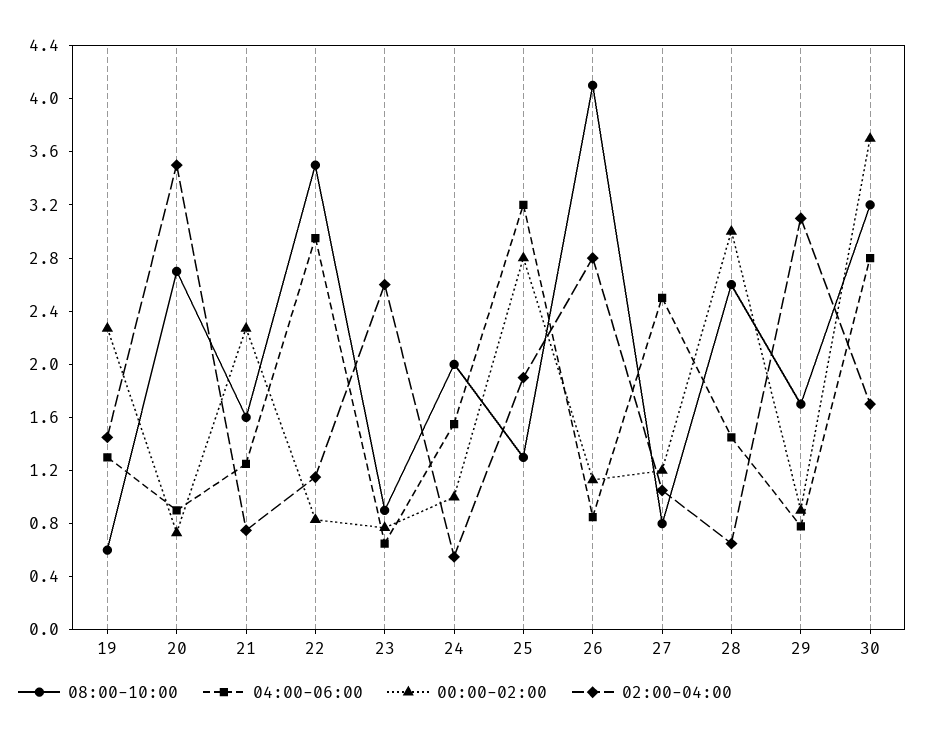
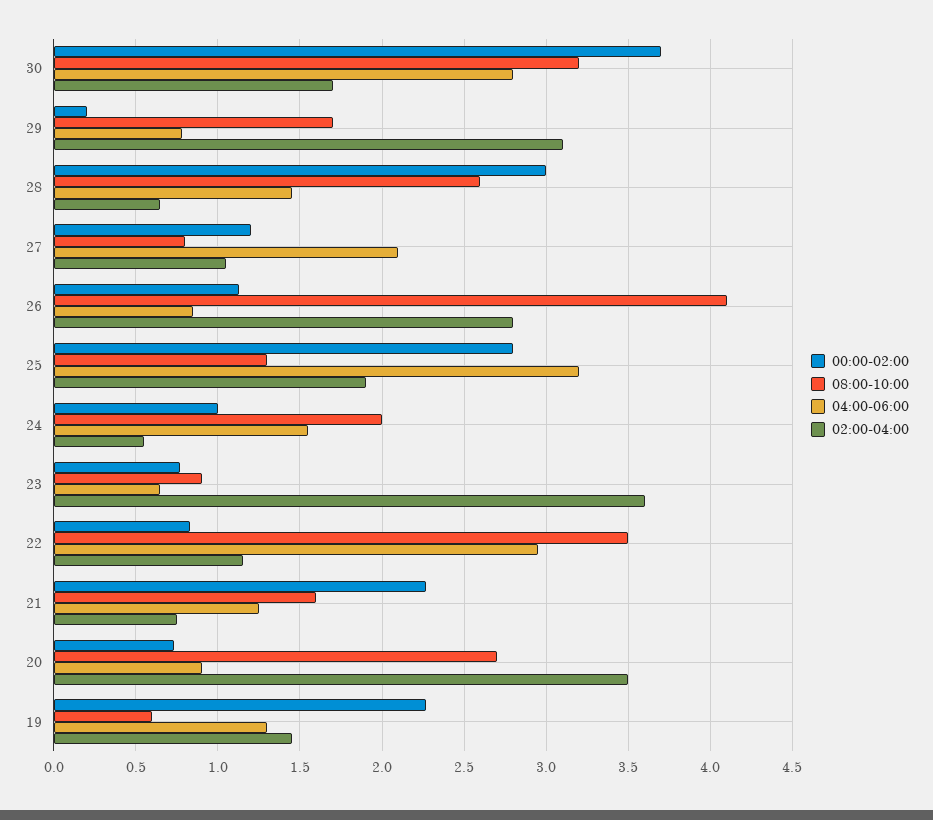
  {
    "08:00-10:00": {
      "19": 0.6,
      "20": 2.7,
      "21": 1.6,
      "22": 3.5,
      "23": 0.9,
      "24": 2,
      "25": 1.3,
      "26": 4.1,
      "27": 0.8,
      "28": 2.6,
      "29": 1.7,
      "30": 3.2
    },
    "04:00-06:00": {
      "19": 1.3,
      "20": 0.9,
      "21": 1.25,
      "22": 2.95,
      "23": 0.65,
      "24": 1.55,
      "25": 3.2,
      "26": 0.85,
-     "27": 2.5,
+     "27": 2.1,
      "28": 1.45,
      "29": 0.8,
      "30": 2.8
    },
    "00:00-02:00": {
      "19": 2.25,
      "20": 0.75,
      "21": 2.25,
      "22": 0.85,
      "23": 0.75,
      "24": 1,
      "25": 2.8,
      "26": 1.15,
      "27": 1.2,
      "28": 3,
-     "29": 0.9,
+     "29": 0.2,
      "30": 3.7
    },
    "02:00-04:00": {
      "19": 1.45,
      "20": 3.5,
      "21": 0.75,
      "22": 1.15,
-     "23": 2.6,
+     "23": 3.6,
      "24": 0.55,
      "25": 1.9,
      "26": 2.8,
      "27": 1.05,
      "28": 0.65,
      "29": 3.1,
      "30": 1.7
    }
  }

